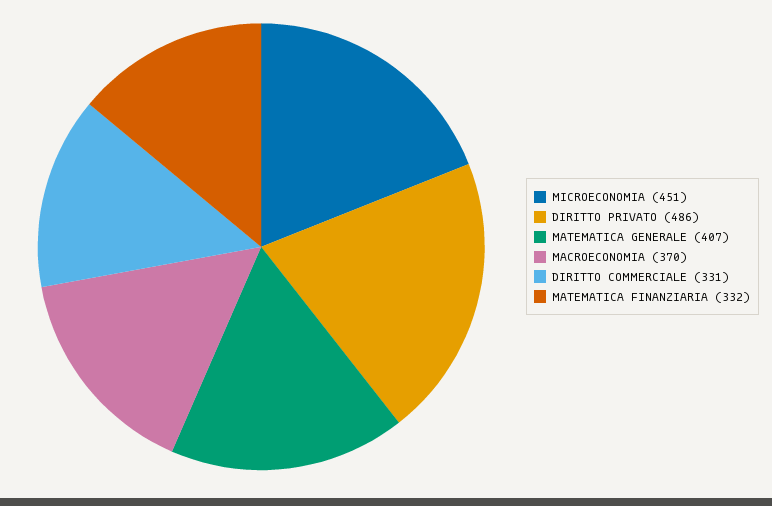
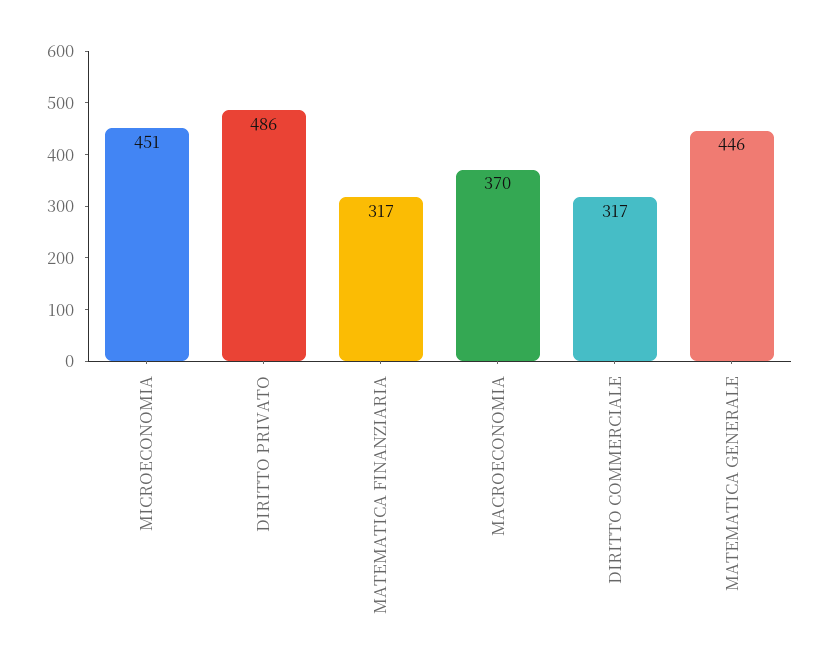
  {
    "MICROECONOMIA": 451,
    "DIRITTO PRIVATO": 486,
-   "MATEMATICA GENERALE": 407,
+   "MATEMATICA GENERALE": 446,
    "MACROECONOMIA": 370,
-   "DIRITTO COMMERCIALE": 331,
+   "DIRITTO COMMERCIALE": 317,
-   "MATEMATICA FINANZIARIA": 332
+   "MATEMATICA FINANZIARIA": 317
  }

